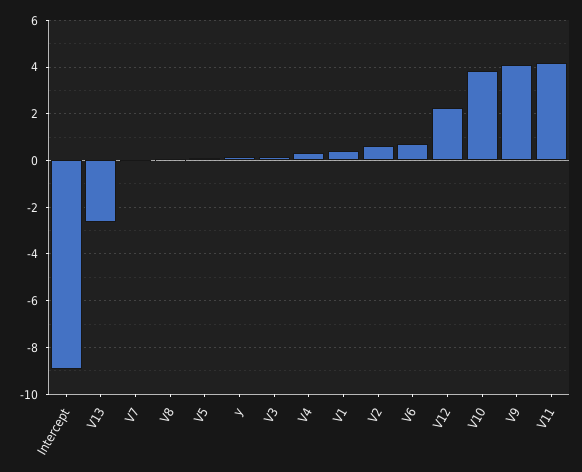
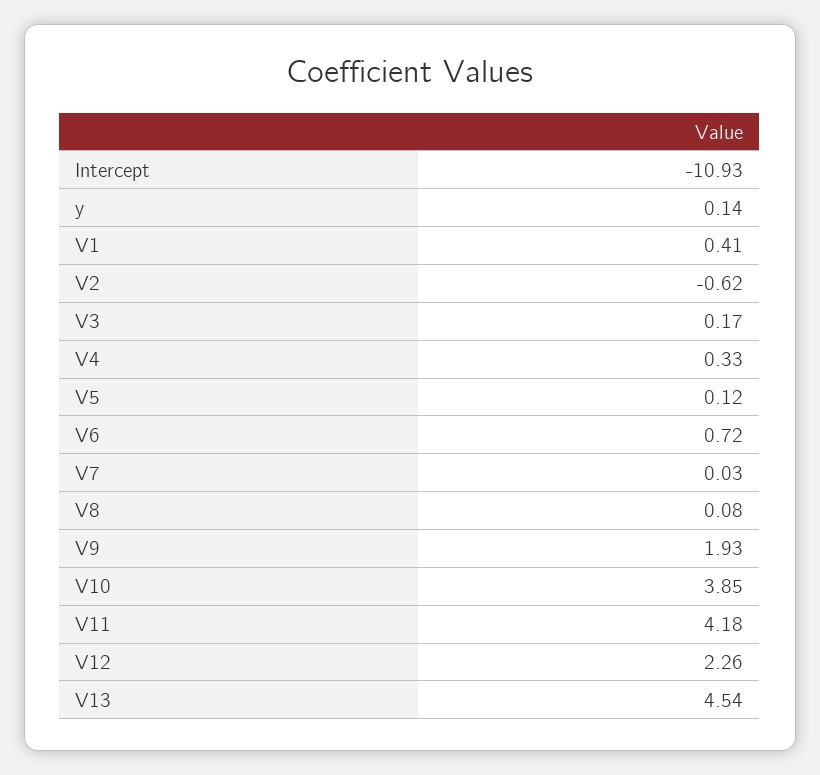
  {
-   "Intercept": -9,
+   "Intercept": -10.93,
-   "V13": -2.5,
+   "V13": 4.54,
    "V7": 0.03,
    "V8": 0.08,
    "V5": 0.12,
    "y": 0.14,
    "V3": 0.17,
    "V4": 0.33,
    "V1": 0.41,
-   "V2": 0.5,
+   "V2": -0.62,
    "V6": 0.72,
    "V12": 2.26,
    "V10": 3.85,
-   "V9": 4,
+   "V9": 1.93,
    "V11": 4.18
  }

